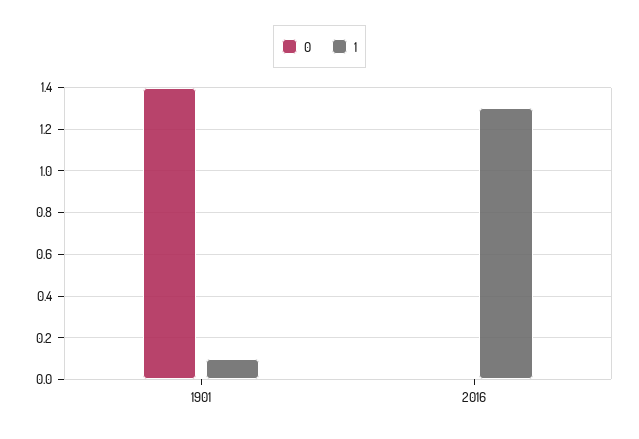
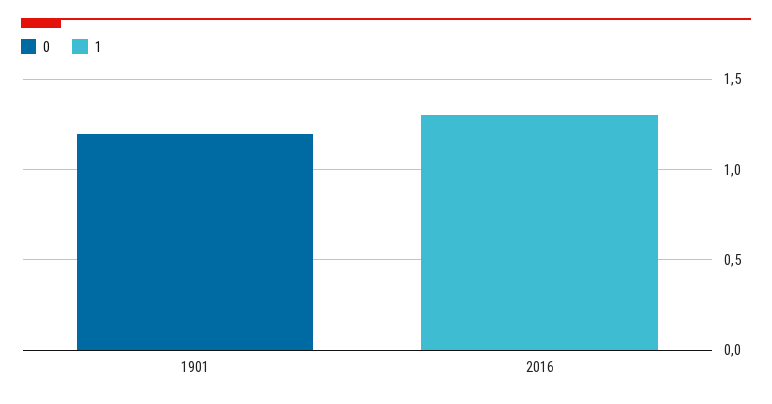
  {
    "0": {
-     "1901": 1.4,
+     "1901": 1.2,
      "2016": 0
    },
    "1": {
-     "1901": 0.1,
+     "1901": 0,
      "2016": 1.3
    }
  }

